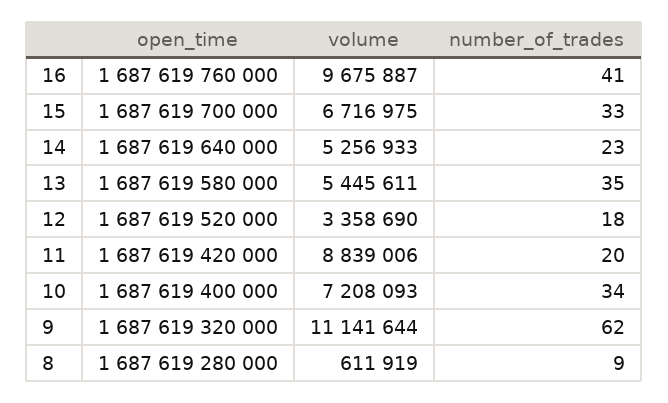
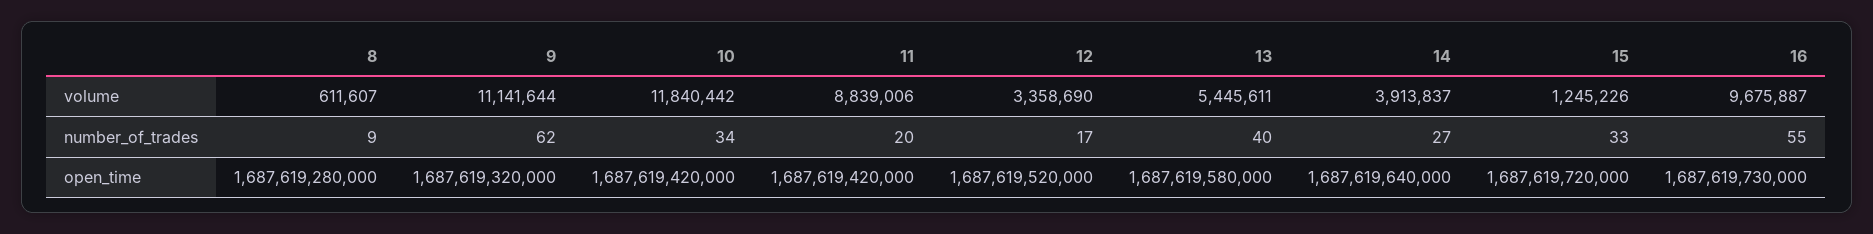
  {
    "open_time": {
-     "16": 1687619760000,
+     "16": 1687619730000,
-     "15": 1687619700000,
+     "15": 1687619720000,
      "14": 1687619640000,
      "13": 1687619580000,
      "12": 1687619520000,
      "11": 1687619420000,
-     "10": 1687619400000,
+     "10": 1687619420000,
      "9": 1687619320000,
      "8": 1687619280000
    },
    "volume": {
      "16": 9675887,
-     "15": 6716975,
+     "15": 1245226,
-     "14": 5256933,
+     "14": 3913837,
      "13": 5445611,
      "12": 3358690,
      "11": 8839006,
-     "10": 7208093,
+     "10": 11840442,
      "9": 11141644,
-     "8": 611919
+     "8": 611607
    },
    "number_of_trades": {
-     "16": 41,
+     "16": 55,
      "15": 33,
-     "14": 23,
+     "14": 27,
-     "13": 35,
+     "13": 40,
-     "12": 18,
+     "12": 17,
      "11": 20,
      "10": 34,
      "9": 62,
      "8": 9
    }
  }

